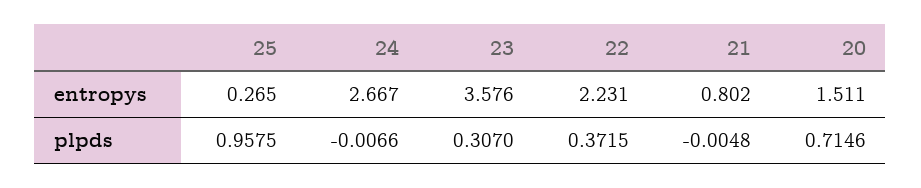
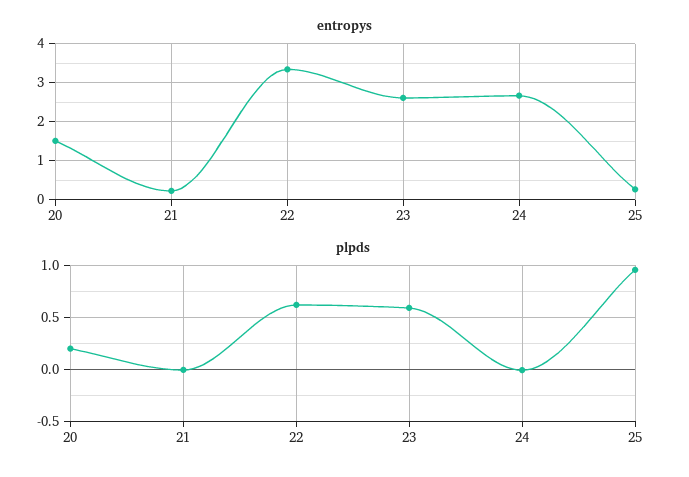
  {
    "entropys": {
      "25": 0.265,
      "24": 2.667,
-     "23": 3.576,
+     "23": 2.6,
-     "22": 2.231,
+     "22": 3.4,
-     "21": 0.802,
+     "21": 0.2,
      "20": 1.511
    },
    "plpds": {
      "25": 0.9575,
      "24": -0.0066,
-     "23": 0.307,
+     "23": 0.6,
-     "22": 0.3715,
+     "22": 0.6,
      "21": -0.0048,
-     "20": 0.7146
+     "20": 0.2
    }
  }

